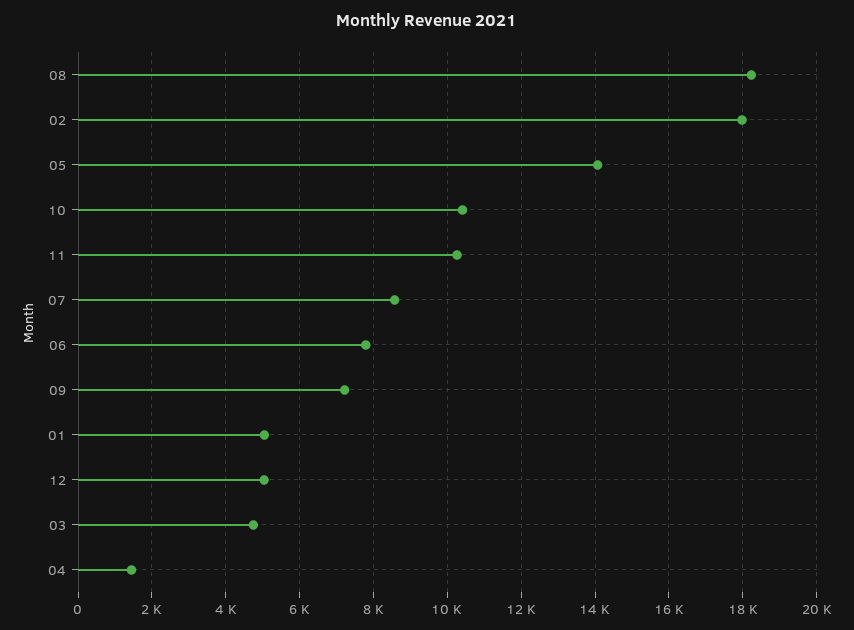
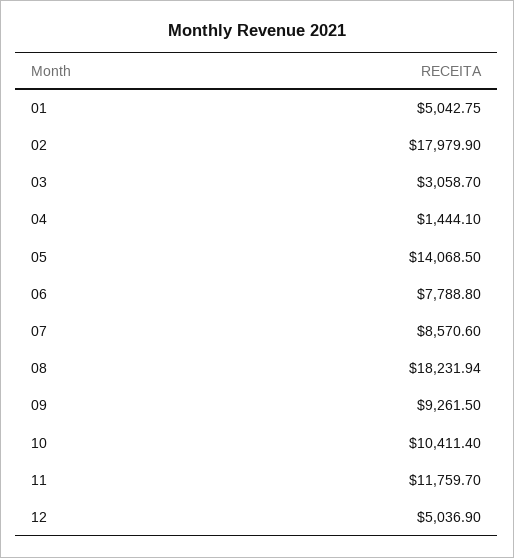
  {
    "08": 18231.94,
    "02": 17979.9,
    "05": 14068.5,
    "10": 10411.4,
-   "11": 10200,
+   "11": 11759.7,
    "07": 8570.6,
    "06": 7788.8,
-   "09": 7200,
+   "09": 9261.5,
    "01": 5042.75,
    "12": 5036.9,
-   "03": 4800,
+   "03": 3058.7,
    "04": 1444.1
  }

